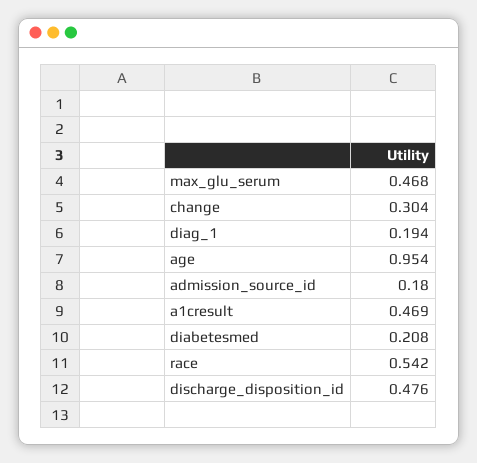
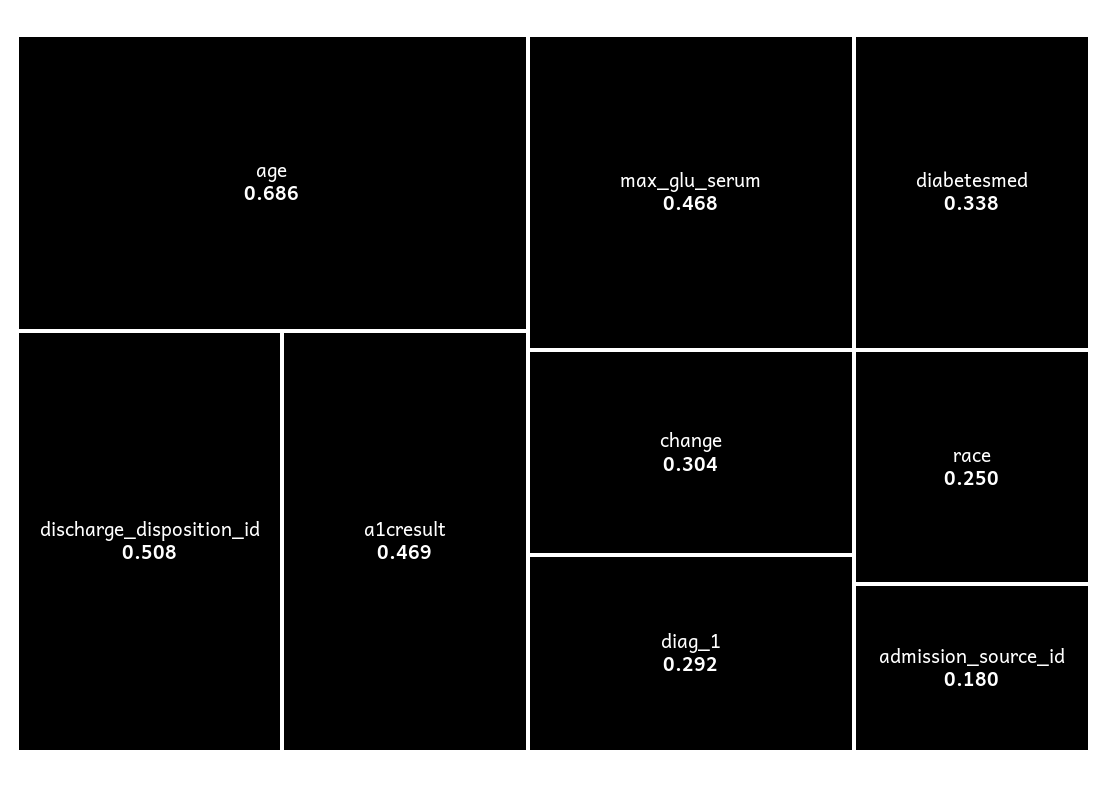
  {
    "max_glu_serum": 0.468,
    "change": 0.304,
-   "diag_1": 0.194,
+   "diag_1": 0.292,
-   "age": 0.954,
+   "age": 0.686,
    "admission_source_id": 0.18,
    "a1cresult": 0.469,
-   "diabetesmed": 0.208,
+   "diabetesmed": 0.338,
-   "race": 0.542,
+   "race": 0.25,
-   "discharge_disposition_id": 0.476
+   "discharge_disposition_id": 0.508
  }

